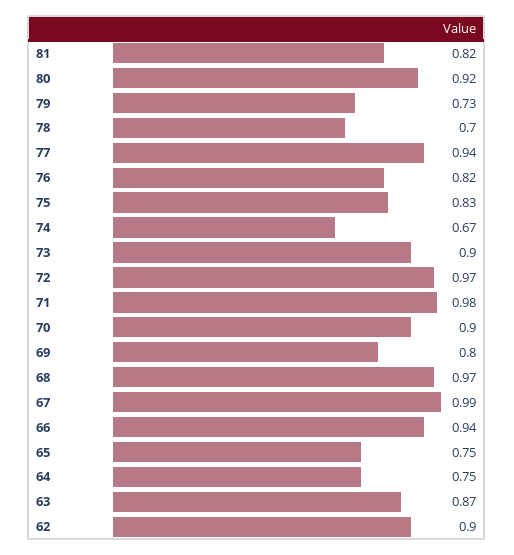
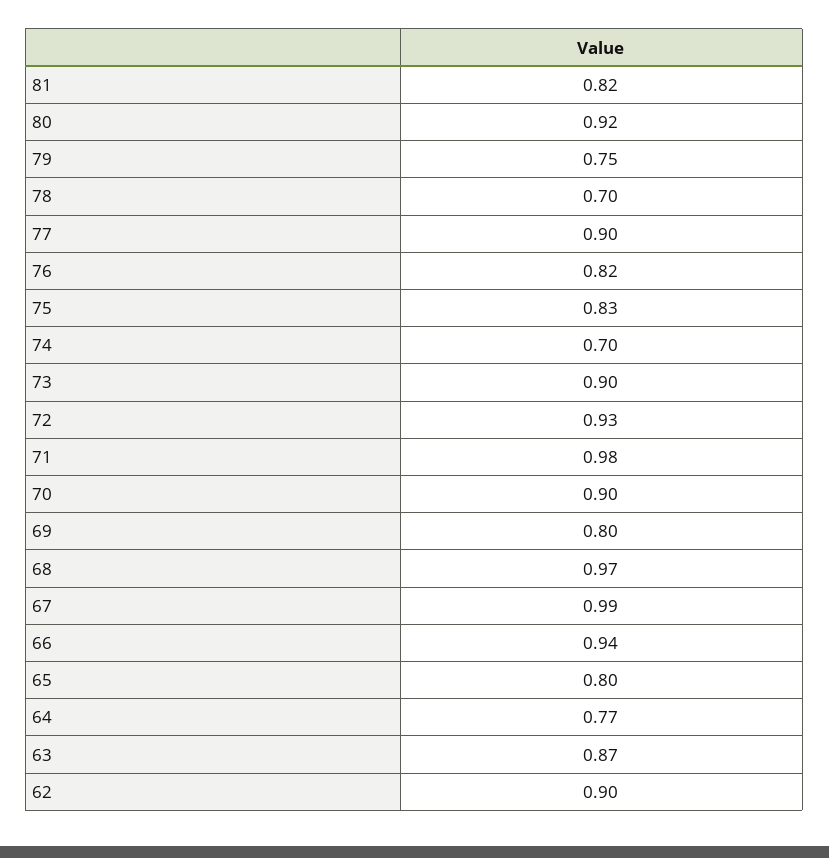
  {
    "81": 0.82,
    "80": 0.92,
-   "79": 0.73,
+   "79": 0.75,
    "78": 0.7,
-   "77": 0.94,
+   "77": 0.9,
    "76": 0.82,
    "75": 0.83,
-   "74": 0.67,
+   "74": 0.7,
    "73": 0.9,
-   "72": 0.97,
+   "72": 0.93,
    "71": 0.98,
    "70": 0.9,
    "69": 0.8,
    "68": 0.97,
    "67": 0.99,
    "66": 0.94,
-   "65": 0.75,
+   "65": 0.8,
-   "64": 0.75,
+   "64": 0.77,
    "63": 0.87,
    "62": 0.9
  }

